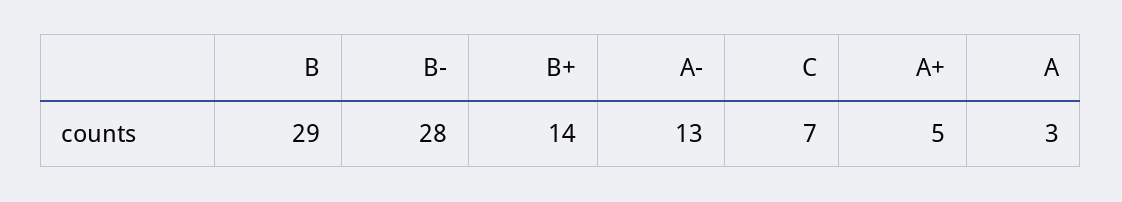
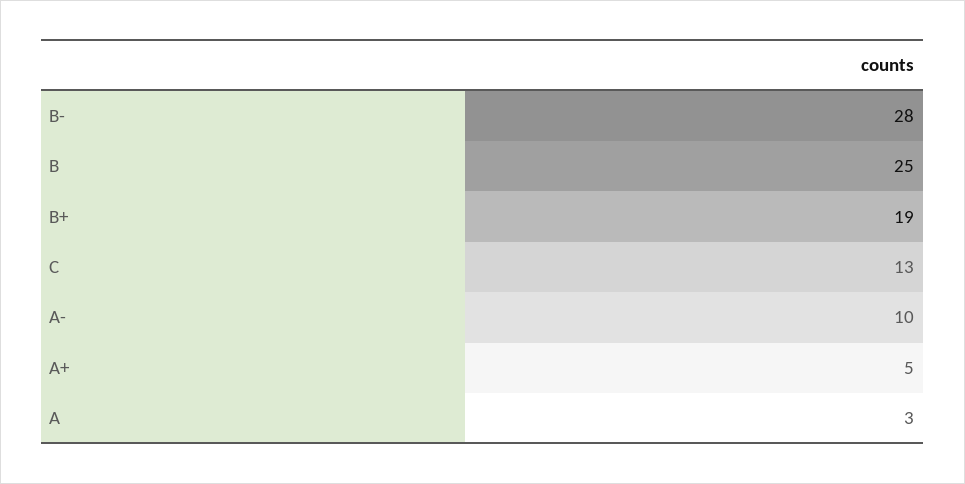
  {
-   "B": 29,
+   "B": 25,
    "B-": 28,
-   "B+": 14,
+   "B+": 19,
-   "A-": 13,
+   "A-": 10,
-   "C": 7,
+   "C": 13,
    "A+": 5,
    "A": 3
  }

